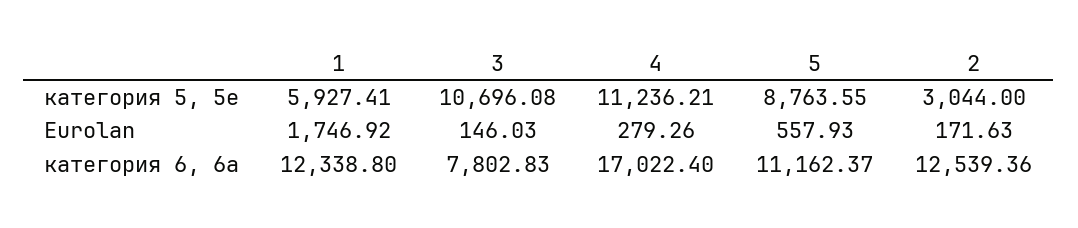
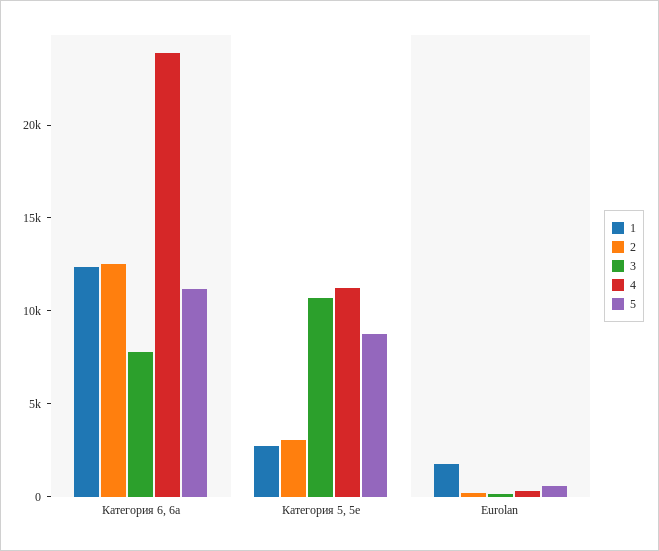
  {
    "1": {
-     "категория 5, 5e": 5927.41,
+     "категория 5, 5e": 3000,
      "Eurolan": 1746.92,
      "категория 6, 6a": 12338.8
    },
    "3": {
      "категория 5, 5e": 10696.08,
      "Eurolan": 146.03,
      "категория 6, 6a": 7802.83
    },
    "4": {
      "категория 5, 5e": 11236.21,
      "Eurolan": 279.26,
-     "категория 6, 6a": 17022.4
+     "категория 6, 6a": 24000
    },
    "5": {
      "категория 5, 5e": 8763.55,
      "Eurolan": 557.93,
      "категория 6, 6a": 11162.37
    },
    "2": {
      "категория 5, 5e": 3044,
      "Eurolan": 171.63,
      "категория 6, 6a": 12539.36
    }
  }

